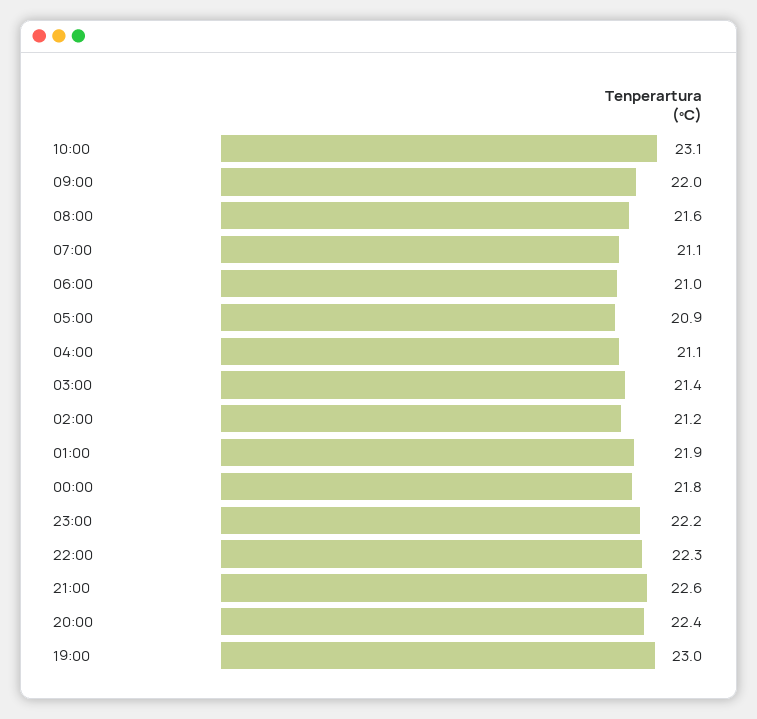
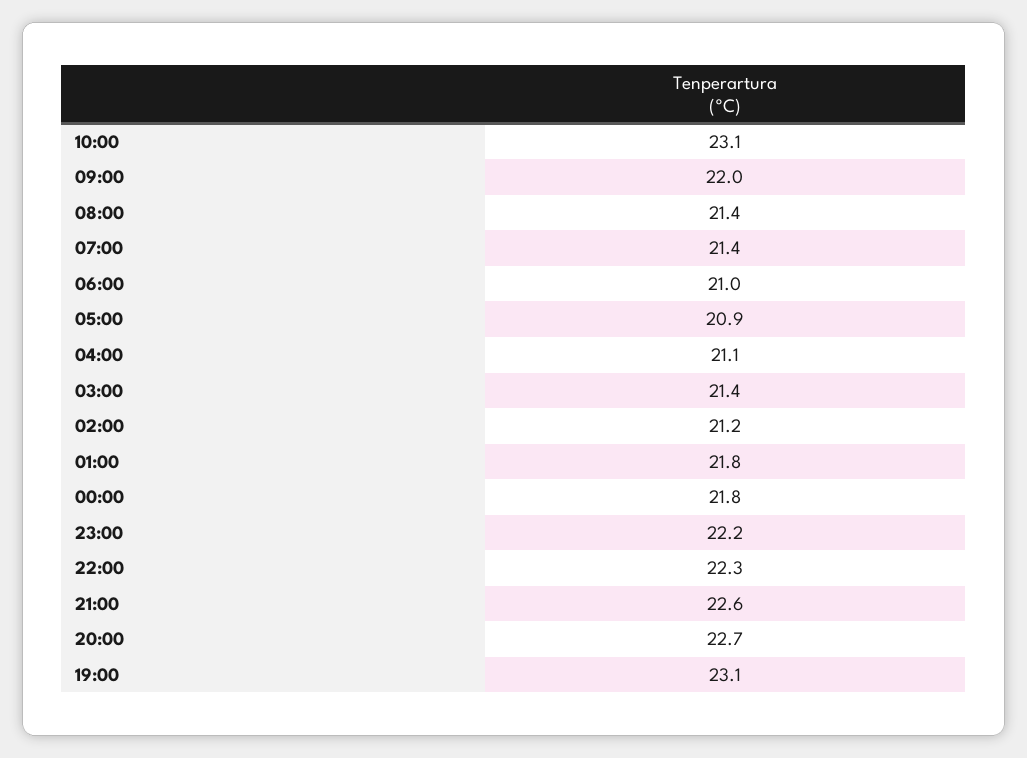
  {
    "10:00": 23.1,
    "09:00": 22,
-   "08:00": 21.6,
+   "08:00": 21.4,
-   "07:00": 21.1,
+   "07:00": 21.4,
    "06:00": 21,
    "05:00": 20.9,
    "04:00": 21.1,
    "03:00": 21.4,
    "02:00": 21.2,
-   "01:00": 21.9,
+   "01:00": 21.8,
    "00:00": 21.8,
    "23:00": 22.2,
    "22:00": 22.3,
    "21:00": 22.6,
-   "20:00": 22.4,
+   "20:00": 22.7,
-   "19:00": 23
+   "19:00": 23.1
  }

